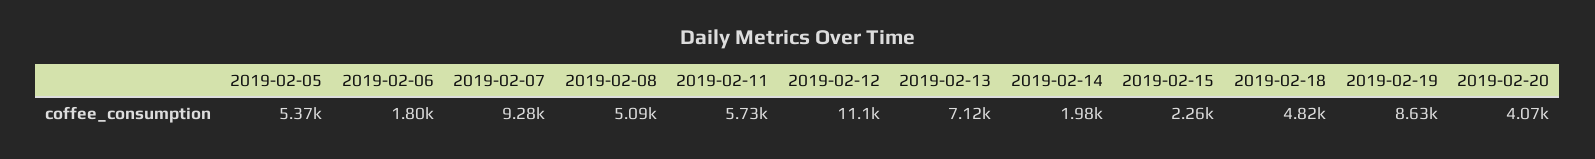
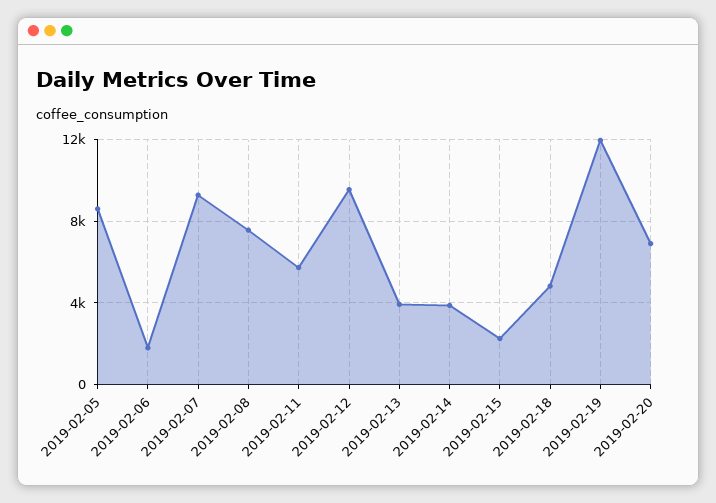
  {
-   "2019-02-05": 5370,
+   "2019-02-05": 8500,
    "2019-02-06": 1800,
    "2019-02-07": 9280,
-   "2019-02-08": 5090,
+   "2019-02-08": 7500,
    "2019-02-11": 5730,
-   "2019-02-12": 11100,
+   "2019-02-12": 9500,
-   "2019-02-13": 7120,
+   "2019-02-13": 4000,
-   "2019-02-14": 1980,
+   "2019-02-14": 4000,
    "2019-02-15": 2260,
    "2019-02-18": 4820,
-   "2019-02-19": 8630,
+   "2019-02-19": 12000,
-   "2019-02-20": 4070
+   "2019-02-20": 7000
  }

